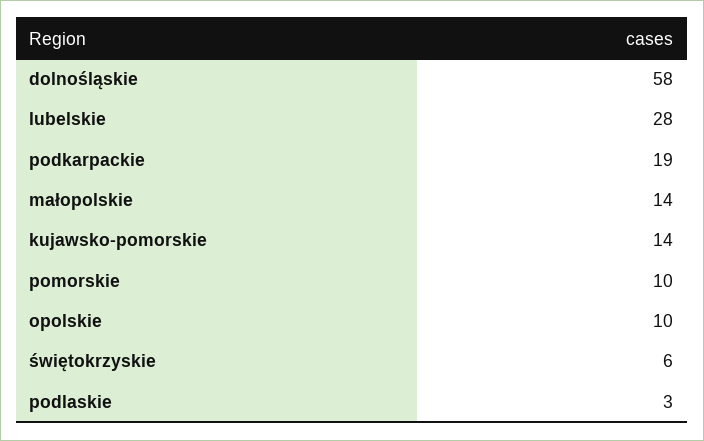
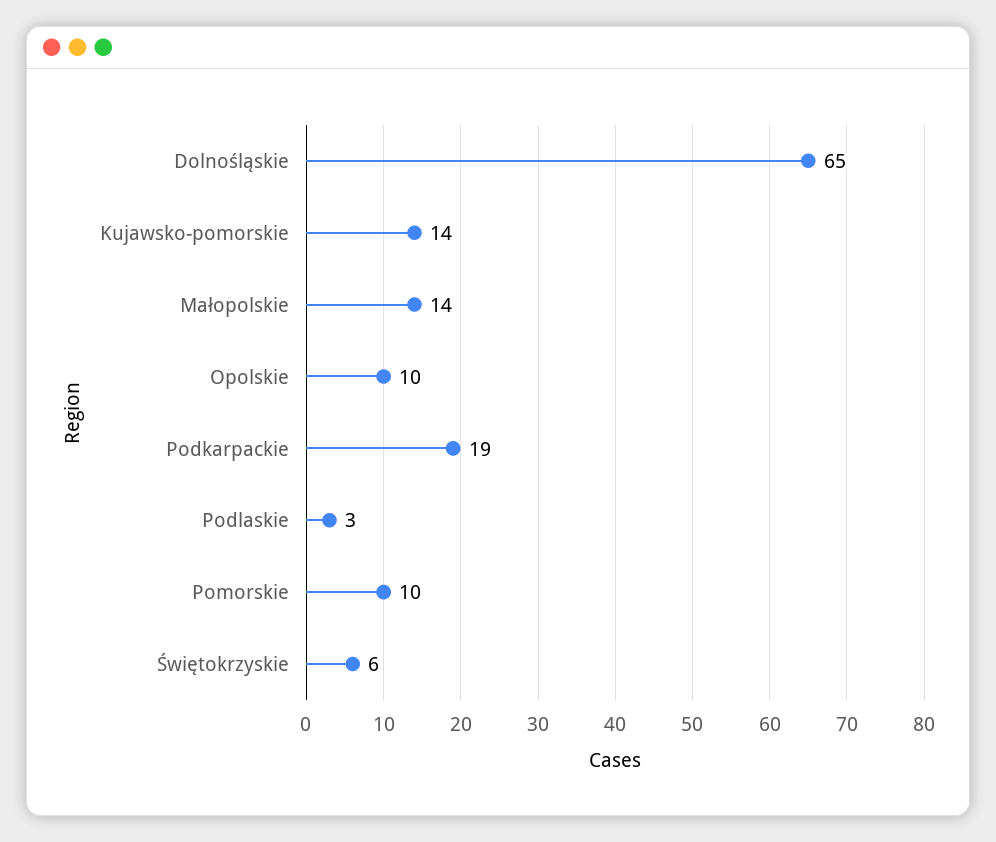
  {
-   "dolnośląskie": 58,
+   "dolnośląskie": 65,
-   "lubelskie": 28,
    "podkarpackie": 19,
    "małopolskie": 14,
    "kujawsko-pomorskie": 14,
    "pomorskie": 10,
    "opolskie": 10,
    "świętokrzyskie": 6,
    "podlaskie": 3
  }

